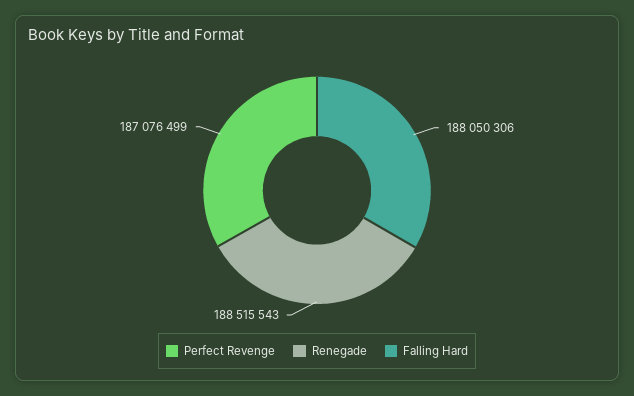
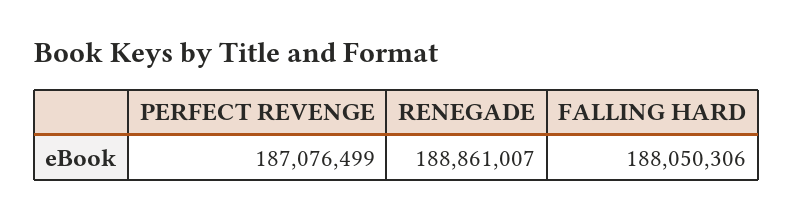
  {
    "Perfect Revenge": 187076499,
-   "Renegade": 188515543,
+   "Renegade": 188861007,
    "Falling Hard": 188050306
  }

